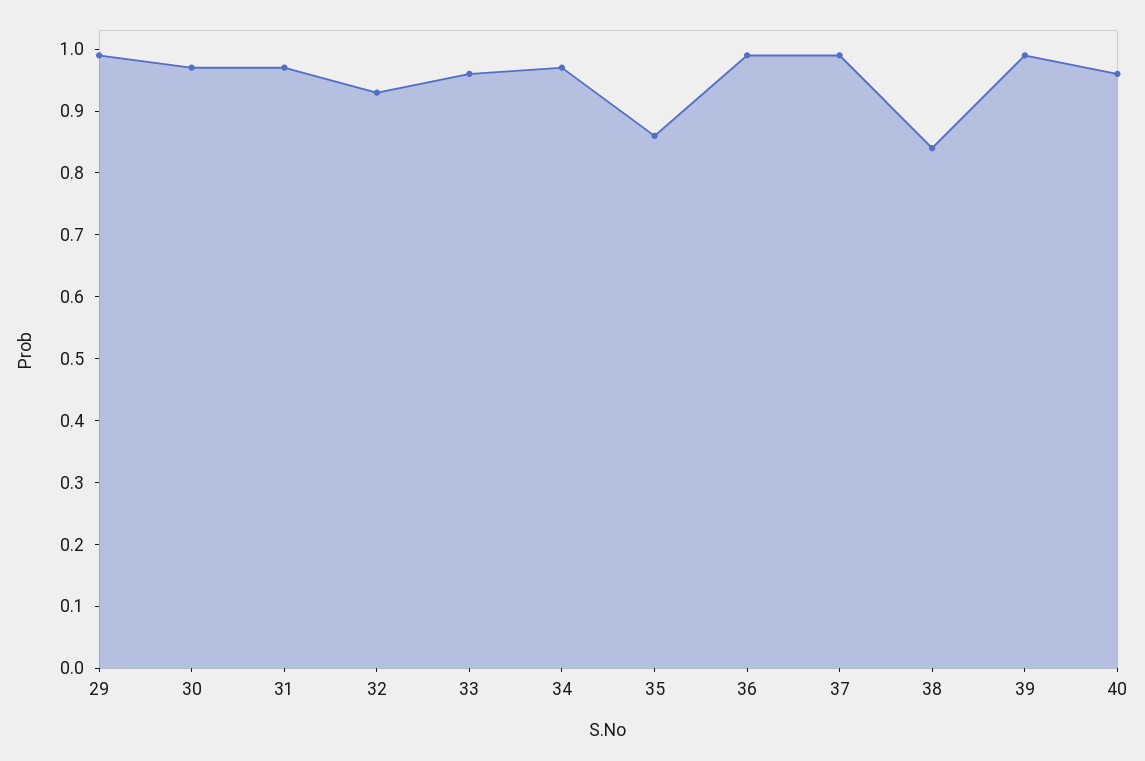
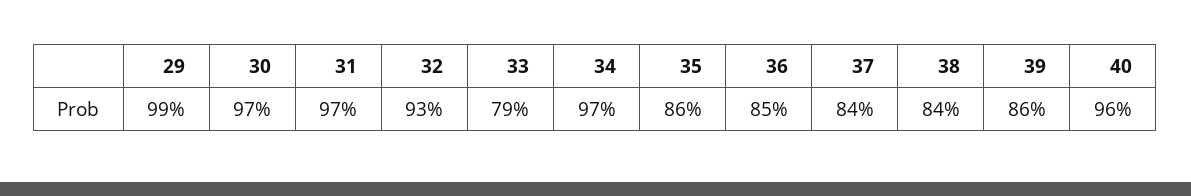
  {
    "29": 0.99,
    "30": 0.97,
    "31": 0.97,
    "32": 0.93,
-   "33": 0.95,
+   "33": 0.79,
    "34": 0.97,
    "35": 0.86,
-   "36": 1,
+   "36": 0.85,
-   "37": 1,
+   "37": 0.84,
    "38": 0.84,
-   "39": 1,
+   "39": 0.86,
    "40": 0.96
  }

